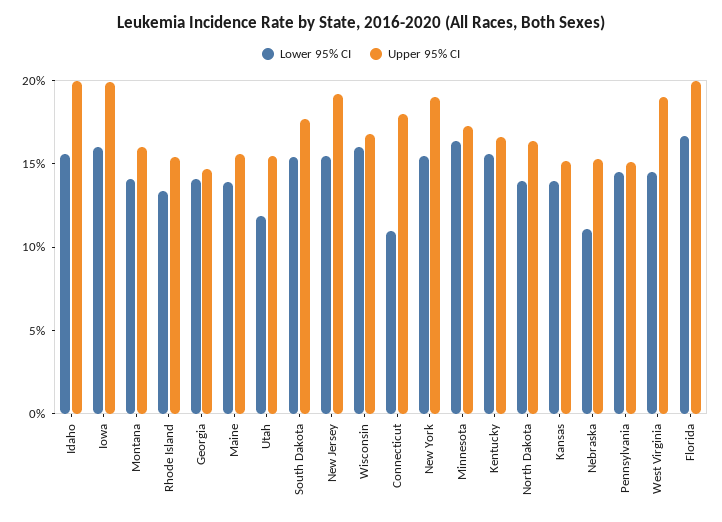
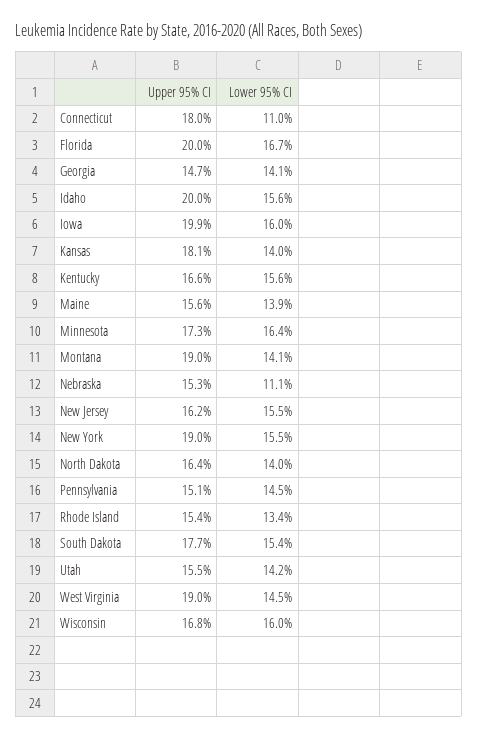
  {
    "Lower 95% CI": {
      "Idaho": 15.6,
      "Iowa": 16,
      "Montana": 14.1,
      "Rhode Island": 13.4,
      "Georgia": 14.1,
      "Maine": 13.9,
-     "Utah": 12,
+     "Utah": 14.2,
      "South Dakota": 15.4,
      "New Jersey": 15.5,
      "Wisconsin": 16,
      "Connecticut": 11,
      "New York": 15.5,
      "Minnesota": 16.4,
      "Kentucky": 15.6,
      "North Dakota": 14,
      "Kansas": 14,
      "Nebraska": 11.1,
      "Pennsylvania": 14.5,
      "West Virginia": 14.5,
      "Florida": 16.7
    },
    "Upper 95% CI": {
      "Idaho": 20,
      "Iowa": 19.9,
-     "Montana": 16,
+     "Montana": 19,
      "Rhode Island": 15.4,
      "Georgia": 14.7,
      "Maine": 15.6,
      "Utah": 15.5,
      "South Dakota": 17.7,
-     "New Jersey": 19,
+     "New Jersey": 16.2,
      "Wisconsin": 16.8,
      "Connecticut": 18,
      "New York": 19,
      "Minnesota": 17.3,
      "Kentucky": 16.6,
      "North Dakota": 16.4,
-     "Kansas": 15,
+     "Kansas": 18.1,
      "Nebraska": 15.3,
      "Pennsylvania": 15.1,
      "West Virginia": 19,
      "Florida": 20
    }
  }

